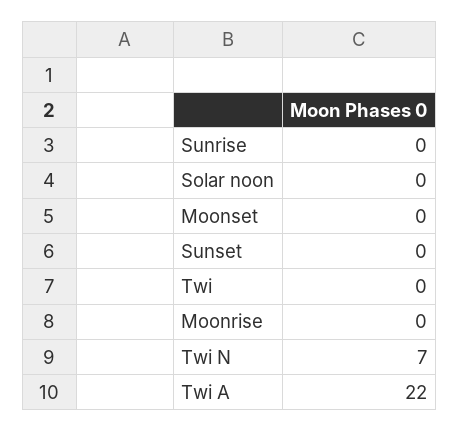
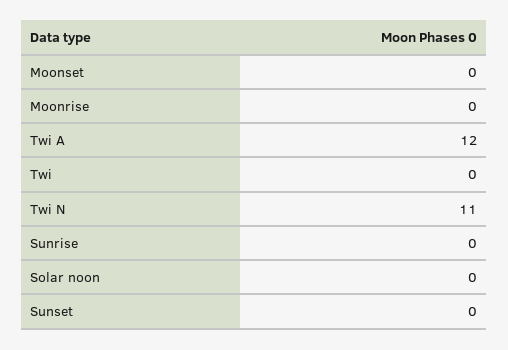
  {
    "Sunrise": 0,
    "Solar noon": 0,
    "Moonset": 0,
    "Sunset": 0,
    "Twi": 0,
    "Moonrise": 0,
-   "Twi N": 7,
+   "Twi N": 11,
-   "Twi A": 22
+   "Twi A": 12
  }

